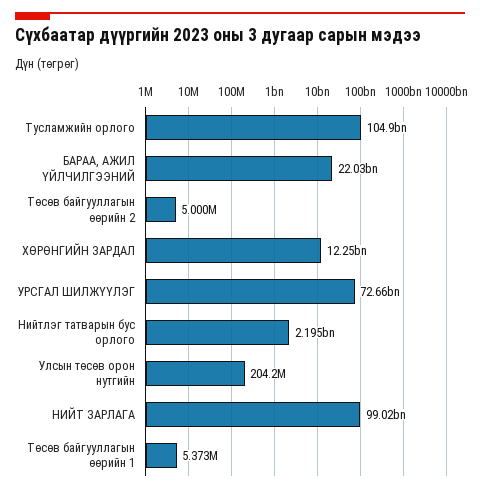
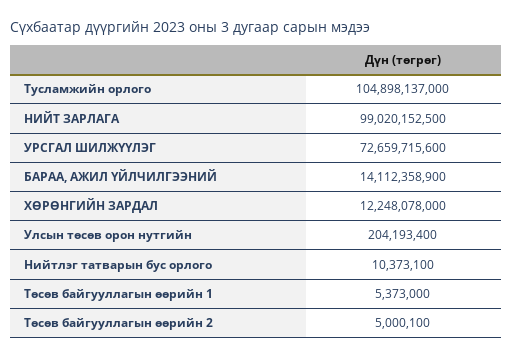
  {
    "Тусламжийн орлого": 104898137000,
-   "БАРАА, АЖИЛ ҮЙЛЧИЛГЭЭНИЙ": 22030000000,
+   "БАРАА, АЖИЛ ҮЙЛЧИЛГЭЭНИЙ": 14112358900,
    "Төсөв байгууллагын өөрийн 2": 5000100,
    "ХӨРӨНГИЙН ЗАРДАЛ": 12248078000,
    "УРСГАЛ ШИЛЖҮҮЛЭГ": 72659715600,
-   "Нийтлэг татварын бус орлого": 2195000000,
+   "Нийтлэг татварын бус орлого": 10373100,
    "Улсын төсөв орон нутгийн": 204193400,
    "НИЙТ ЗАРЛАГА": 99020152500,
    "Төсөв байгууллагын өөрийн 1": 5373000
  }

